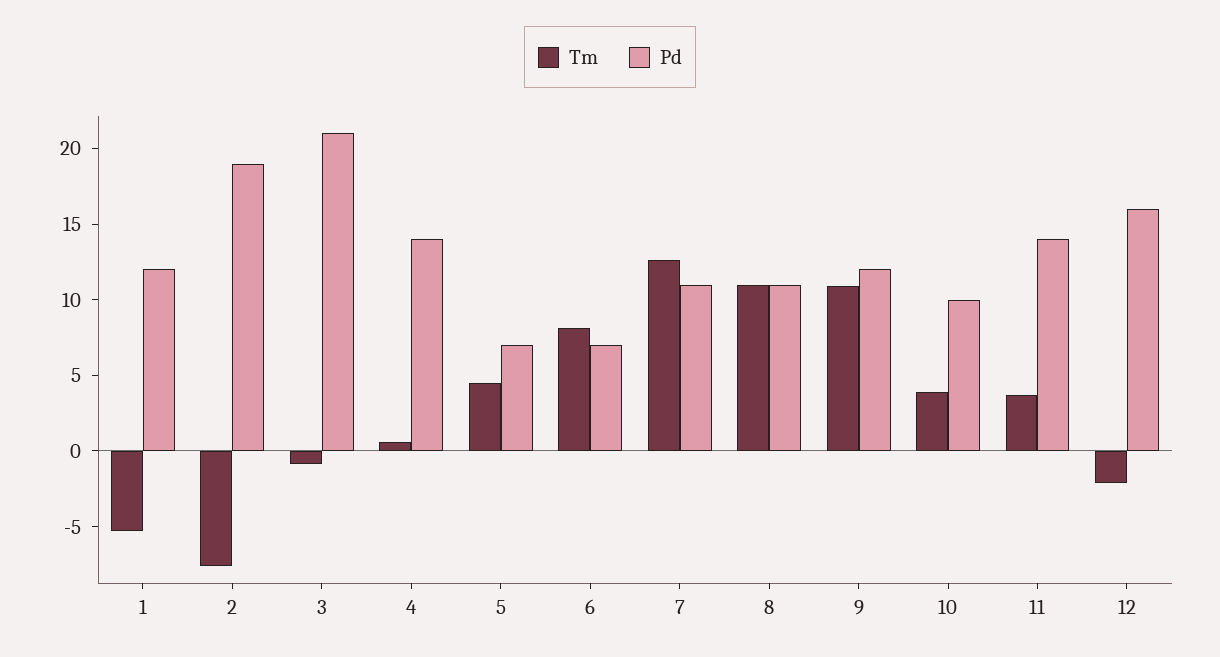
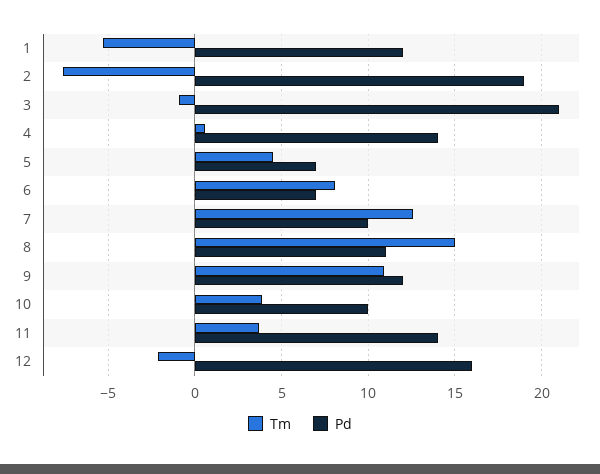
  {
    "Tm": {
      "1": -5.5,
      "2": -7.5,
      "3": -1,
      "4": 0.5,
      "5": 4.5,
      "6": 8,
      "7": 12.5,
-     "8": 11,
+     "8": 15,
      "9": 11,
      "10": 4,
      "11": 3.5,
      "12": -2
    },
    "Pd": {
      "1": 12,
      "2": 19,
      "3": 21,
      "4": 14,
      "5": 7,
      "6": 7,
-     "7": 11,
+     "7": 10,
      "8": 11,
      "9": 12,
      "10": 10,
      "11": 14,
      "12": 16
    }
  }

